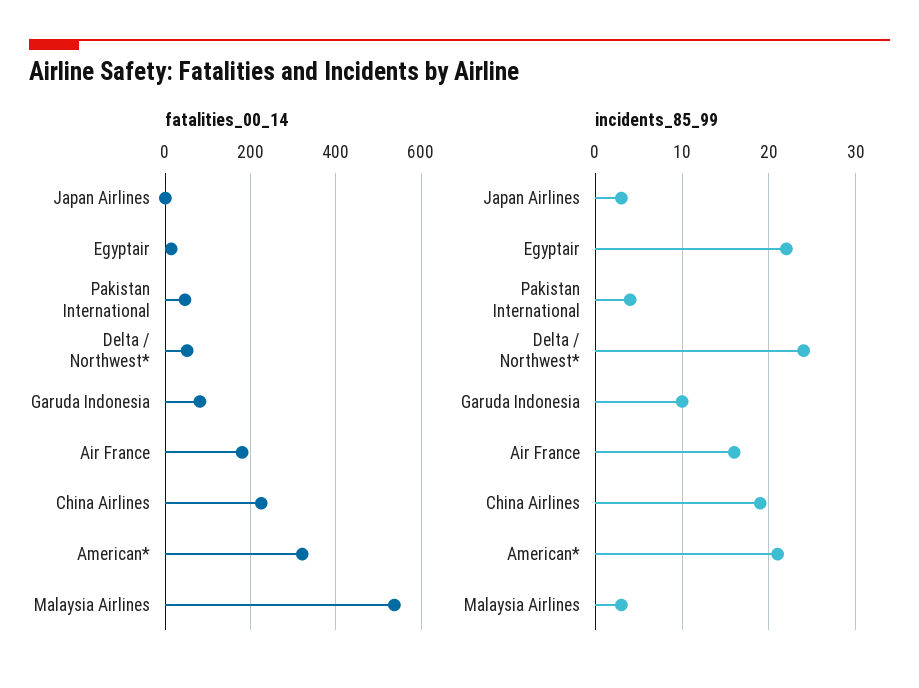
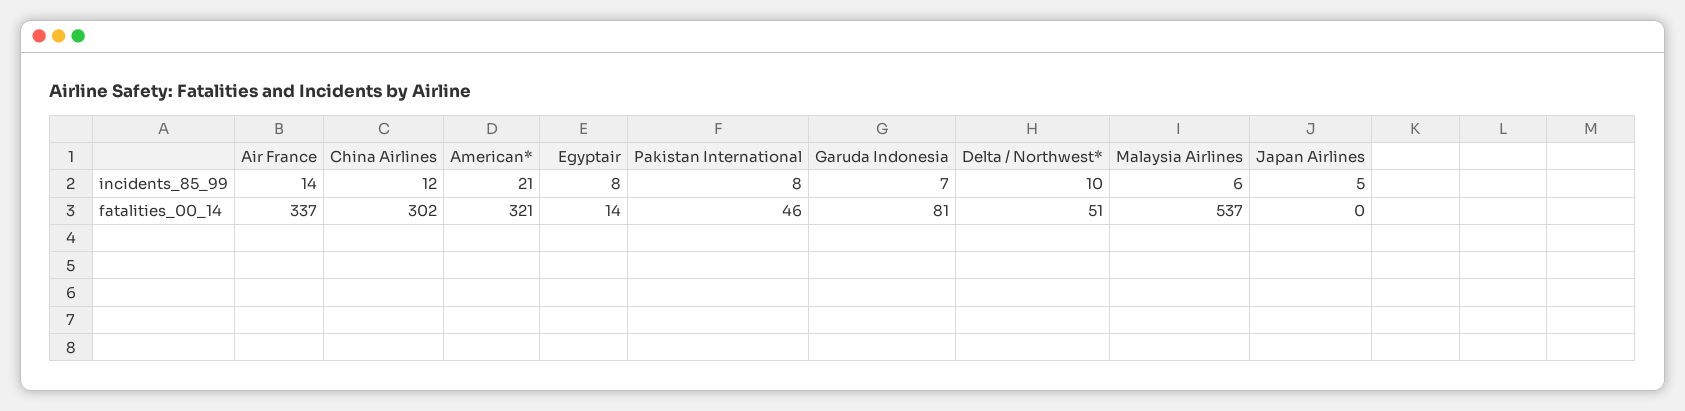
  {
    "fatalities_00_14": {
      "Japan Airlines": 0,
      "Egyptair": 14,
      "Pakistan International": 46,
      "Delta / Northwest*": 51,
      "Garuda Indonesia": 81,
-     "Air France": 180,
+     "Air France": 337,
-     "China Airlines": 220,
+     "China Airlines": 302,
      "American*": 321,
      "Malaysia Airlines": 537
    },
    "incidents_85_99": {
-     "Japan Airlines": 3,
+     "Japan Airlines": 5,
-     "Egyptair": 22,
+     "Egyptair": 8,
-     "Pakistan International": 4,
+     "Pakistan International": 8,
-     "Delta / Northwest*": 24,
+     "Delta / Northwest*": 10,
-     "Garuda Indonesia": 10,
+     "Garuda Indonesia": 7,
-     "Air France": 16,
+     "Air France": 14,
-     "China Airlines": 19,
+     "China Airlines": 12,
      "American*": 21,
-     "Malaysia Airlines": 3
+     "Malaysia Airlines": 6
    }
  }

